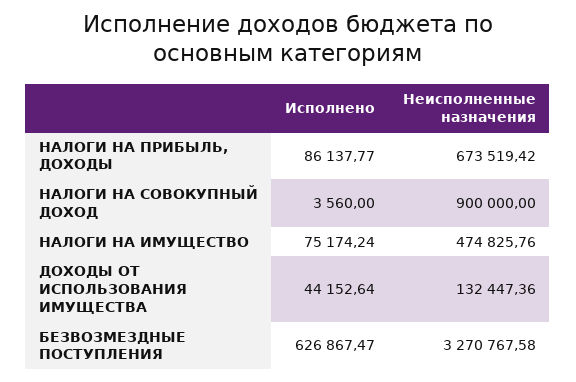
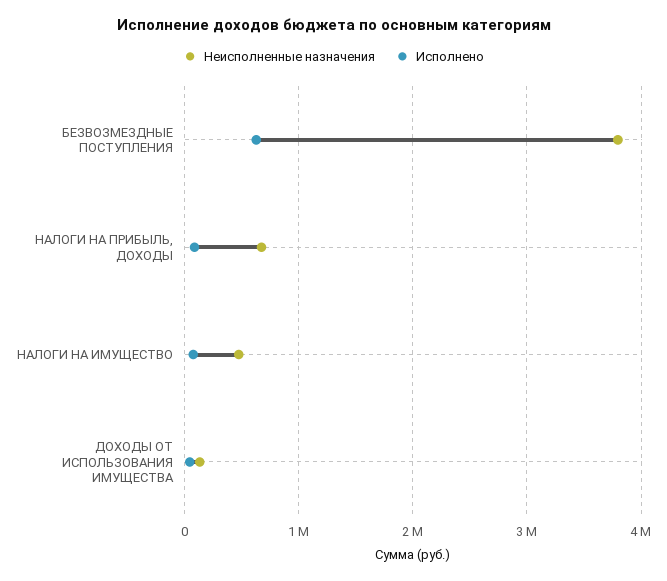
  {
    "Исполнено": {
      "НАЛОГИ НА ПРИБЫЛЬ, ДОХОДЫ": 86137.77,
-     "НАЛОГИ НА СОВОКУПНЫЙ ДОХОД": 3560,
      "НАЛОГИ НА ИМУЩЕСТВО": 75174.24,
      "ДОХОДЫ ОТ ИСПОЛЬЗОВАНИЯ ИМУЩЕСТВА": 44152.64,
      "БЕЗВОЗМЕЗДНЫЕ ПОСТУПЛЕНИЯ": 626867.47
    },
    "Неисполненные назначения": {
      "НАЛОГИ НА ПРИБЫЛЬ, ДОХОДЫ": 673519.42,
-     "НАЛОГИ НА СОВОКУПНЫЙ ДОХОД": 900000,
      "НАЛОГИ НА ИМУЩЕСТВО": 474825.76,
      "ДОХОДЫ ОТ ИСПОЛЬЗОВАНИЯ ИМУЩЕСТВА": 132447.36,
-     "БЕЗВОЗМЕЗДНЫЕ ПОСТУПЛЕНИЯ": 3270767.58
+     "БЕЗВОЗМЕЗДНЫЕ ПОСТУПЛЕНИЯ": 3800000
    }
  }

